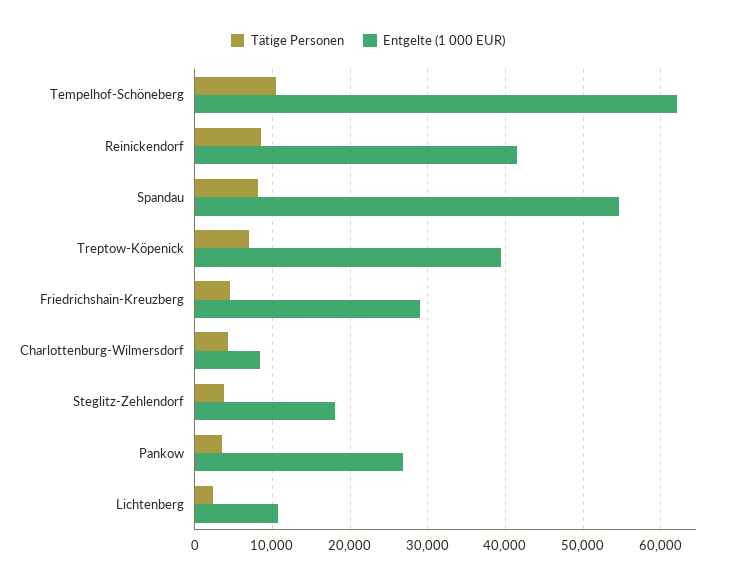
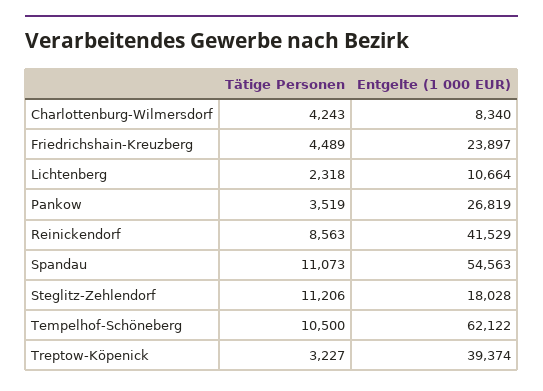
  {
    "Tätige Personen": {
      "Tempelhof-Schöneberg": 10500,
      "Reinickendorf": 8563,
-     "Spandau": 8000,
+     "Spandau": 11073,
-     "Treptow-Köpenick": 7000,
+     "Treptow-Köpenick": 3227,
      "Friedrichshain-Kreuzberg": 4489,
      "Charlottenburg-Wilmersdorf": 4243,
-     "Steglitz-Zehlendorf": 4000,
+     "Steglitz-Zehlendorf": 11206,
      "Pankow": 3519,
      "Lichtenberg": 2318
    },
    "Entgelte (1 000 EUR)": {
      "Tempelhof-Schöneberg": 62122,
      "Reinickendorf": 41529,
      "Spandau": 54563,
      "Treptow-Köpenick": 39374,
-     "Friedrichshain-Kreuzberg": 29000,
+     "Friedrichshain-Kreuzberg": 23897,
      "Charlottenburg-Wilmersdorf": 8340,
      "Steglitz-Zehlendorf": 18028,
      "Pankow": 26819,
      "Lichtenberg": 10664
    }
  }

